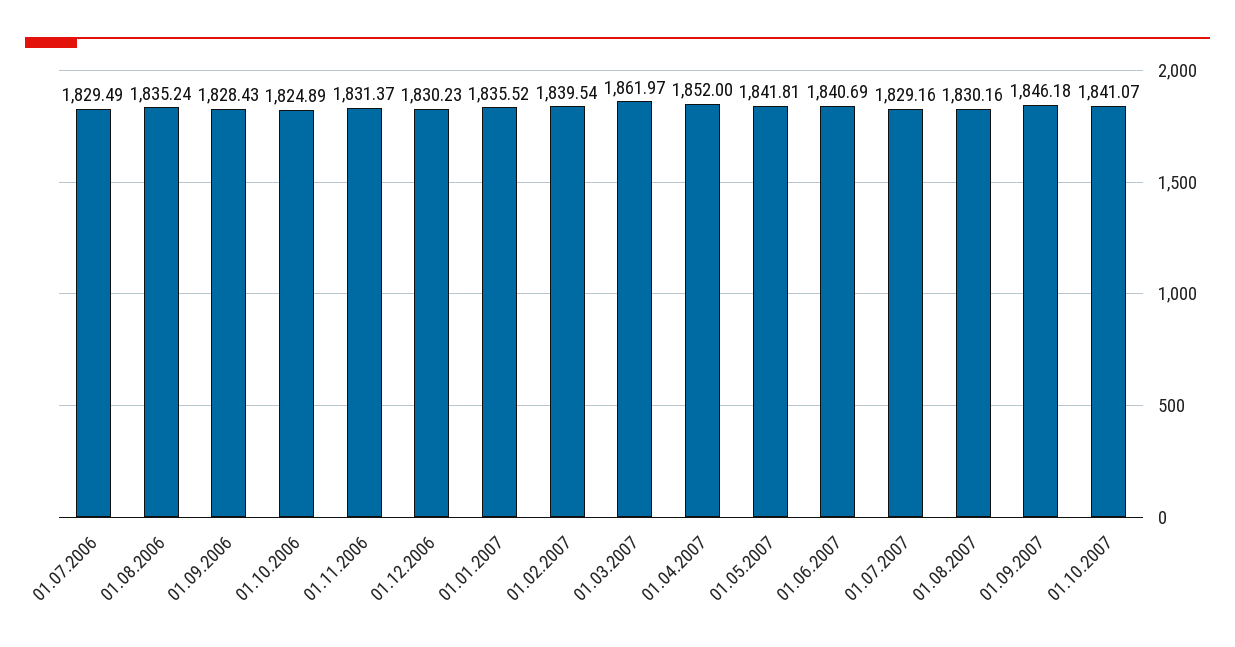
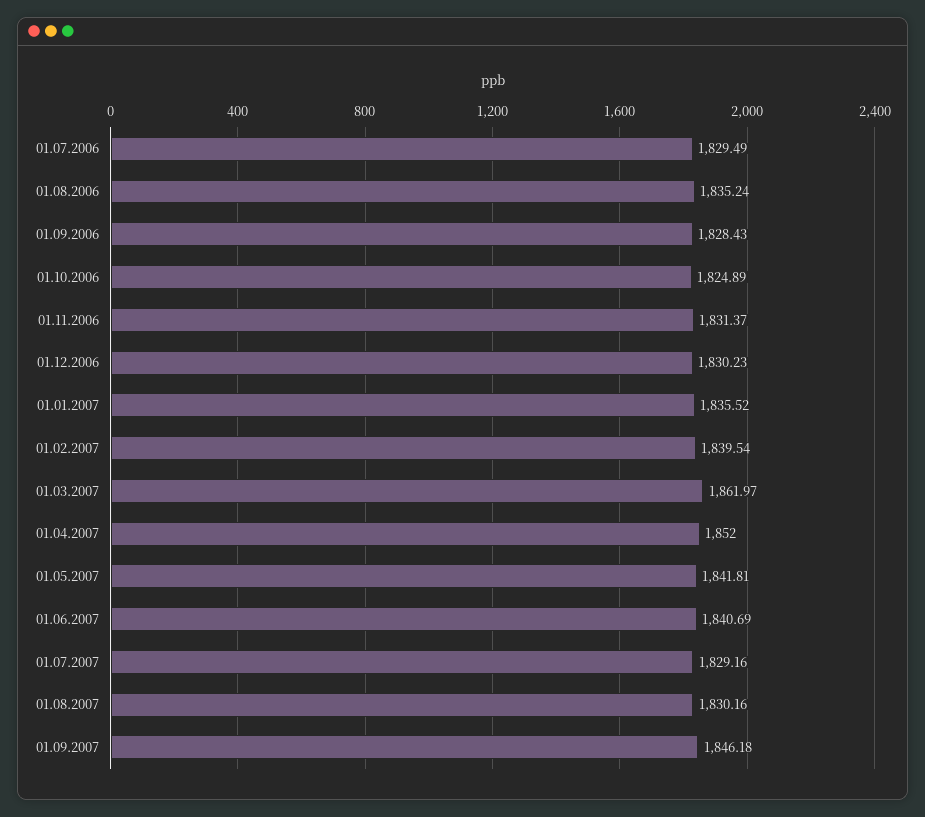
  {
    "01.07.2006": 1829.49,
    "01.08.2006": 1835.24,
    "01.09.2006": 1828.43,
    "01.10.2006": 1824.89,
    "01.11.2006": 1831.37,
    "01.12.2006": 1830.23,
    "01.01.2007": 1835.52,
    "01.02.2007": 1839.54,
    "01.03.2007": 1861.97,
    "01.04.2007": 1852,
    "01.05.2007": 1841.81,
    "01.06.2007": 1840.69,
    "01.07.2007": 1829.16,
    "01.08.2007": 1830.16,
-   "01.09.2007": 1846.18,
+   "01.09.2007": 1846.18
-   "01.10.2007": 1841.07
  }

